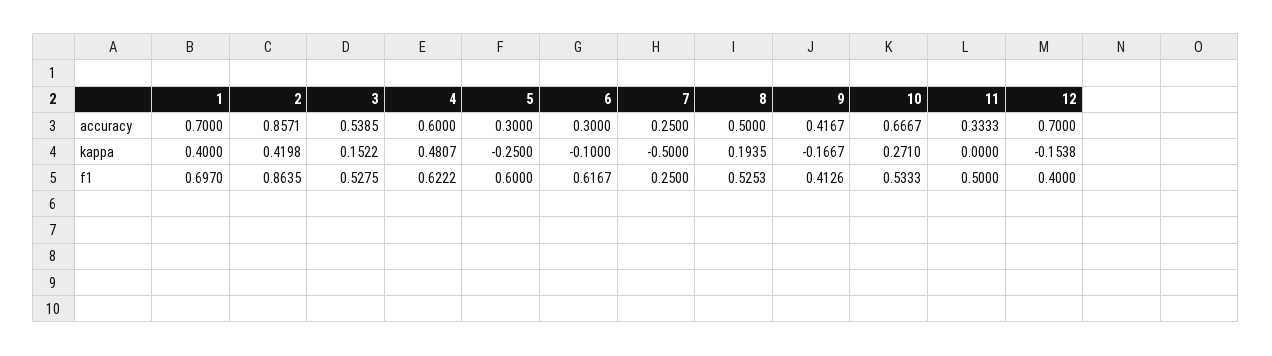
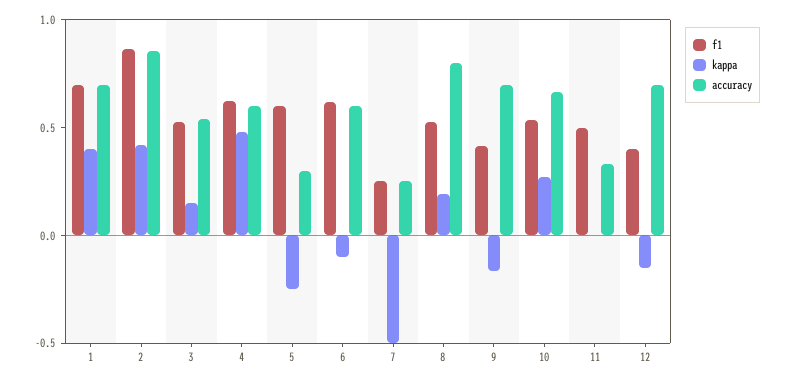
  {
    "accuracy": {
      "1": 0.7,
      "2": 0.8571,
      "3": 0.5385,
      "4": 0.6,
      "5": 0.3,
-     "6": 0.3,
+     "6": 0.6,
      "7": 0.25,
-     "8": 0.5,
+     "8": 0.8,
-     "9": 0.4167,
+     "9": 0.7,
      "10": 0.6667,
      "11": 0.3333,
      "12": 0.7
    },
    "kappa": {
      "1": 0.4,
      "2": 0.4198,
      "3": 0.1522,
      "4": 0.4807,
      "5": -0.25,
      "6": -0.1,
      "7": -0.5,
      "8": 0.1935,
      "9": -0.1667,
      "10": 0.271,
      "11": 0,
      "12": -0.1538
    },
    "f1": {
      "1": 0.697,
      "2": 0.8635,
      "3": 0.5275,
      "4": 0.6222,
      "5": 0.6,
      "6": 0.6167,
      "7": 0.25,
      "8": 0.5253,
      "9": 0.4126,
      "10": 0.5333,
      "11": 0.5,
      "12": 0.4
    }
  }

